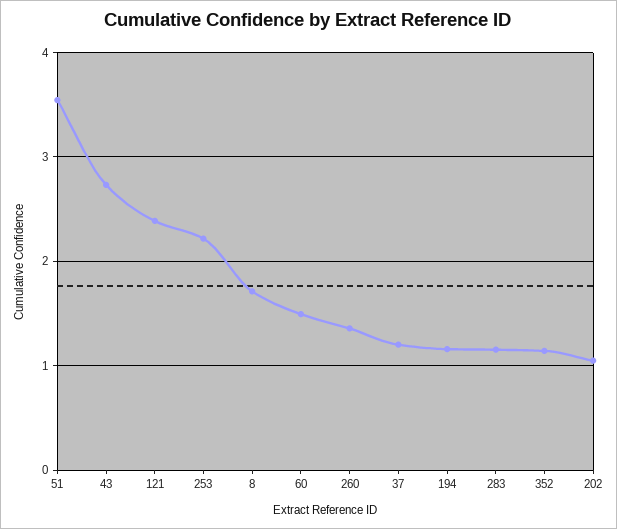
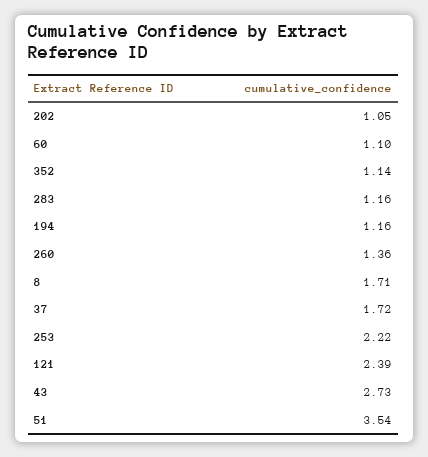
  {
    "51": 3.54,
    "43": 2.73,
    "121": 2.39,
    "253": 2.22,
    "8": 1.71,
-   "60": 1.5,
+   "60": 1.1,
    "260": 1.36,
-   "37": 1.2,
+   "37": 1.72,
    "194": 1.16,
    "283": 1.16,
    "352": 1.14,
    "202": 1.05
  }

